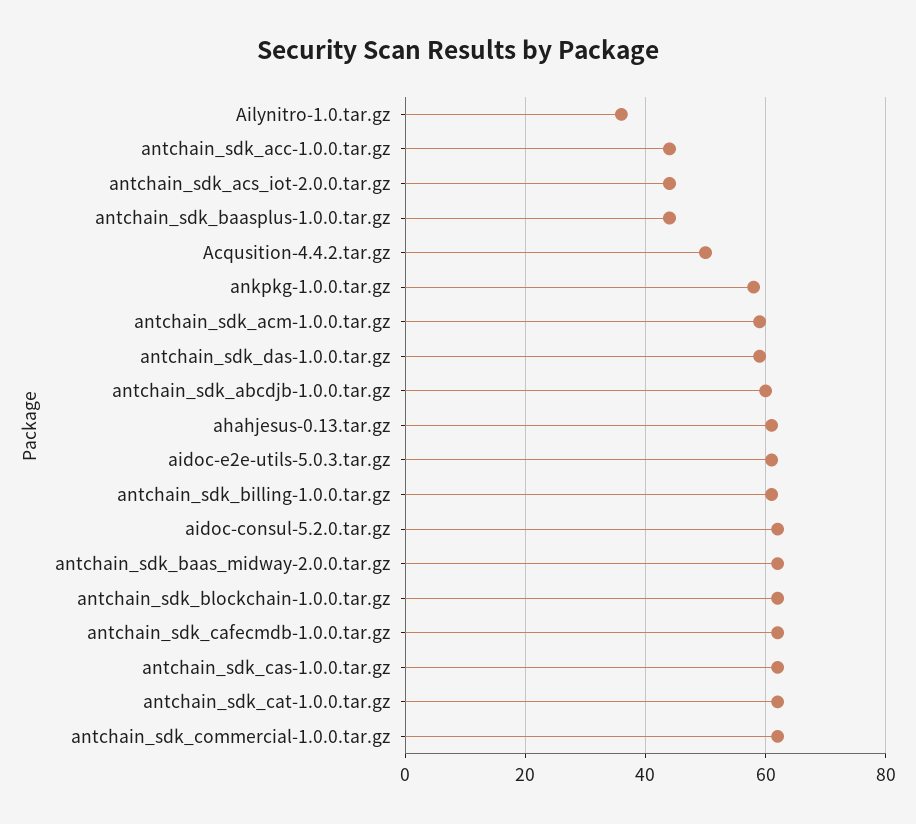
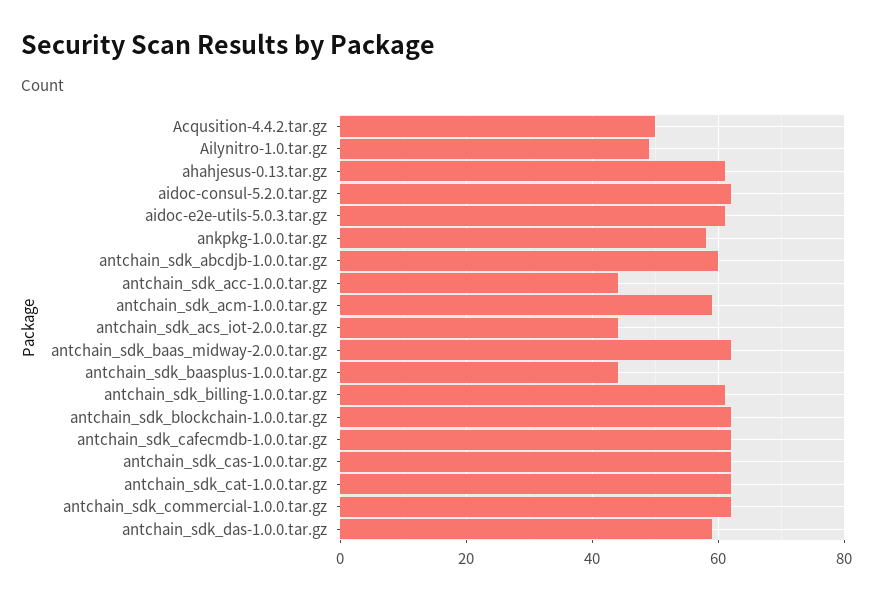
  {
-   "Ailynitro-1.0.tar.gz": 35,
+   "Ailynitro-1.0.tar.gz": 50,
    "antchain_sdk_acc-1.0.0.tar.gz": 45,
    "antchain_sdk_acs_iot-2.0.0.tar.gz": 45,
    "antchain_sdk_baasplus-1.0.0.tar.gz": 45,
    "Acqusition-4.4.2.tar.gz": 50,
    "ankpkg-1.0.0.tar.gz": 60,
    "antchain_sdk_acm-1.0.0.tar.gz": 60,
    "antchain_sdk_das-1.0.0.tar.gz": 60,
    "antchain_sdk_abcdjb-1.0.0.tar.gz": 60,
    "ahahjesus-0.13.tar.gz": 60,
    "aidoc-e2e-utils-5.0.3.tar.gz": 60,
    "antchain_sdk_billing-1.0.0.tar.gz": 60,
    "aidoc-consul-5.2.0.tar.gz": 60,
    "antchain_sdk_baas_midway-2.0.0.tar.gz": 60,
    "antchain_sdk_blockchain-1.0.0.tar.gz": 60,
    "antchain_sdk_cafecmdb-1.0.0.tar.gz": 60,
    "antchain_sdk_cas-1.0.0.tar.gz": 60,
    "antchain_sdk_cat-1.0.0.tar.gz": 60,
    "antchain_sdk_commercial-1.0.0.tar.gz": 60
  }

